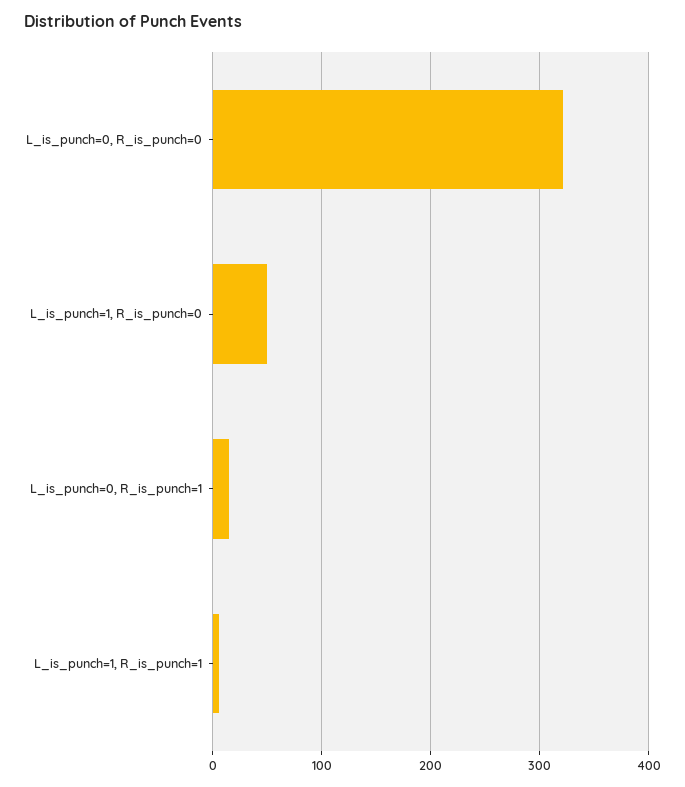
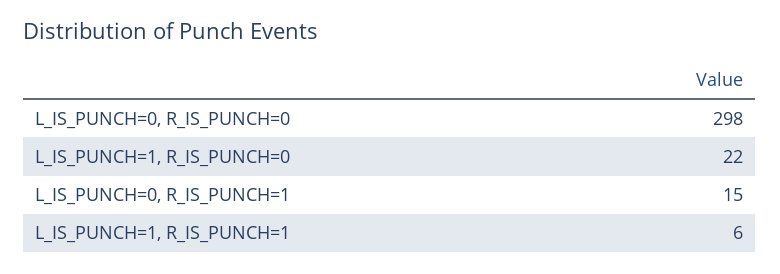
  {
-   "L_is_punch=0, R_is_punch=0": 320,
+   "L_is_punch=0, R_is_punch=0": 298,
-   "L_is_punch=1, R_is_punch=0": 50,
+   "L_is_punch=1, R_is_punch=0": 22,
    "L_is_punch=0, R_is_punch=1": 15,
    "L_is_punch=1, R_is_punch=1": 6
  }

